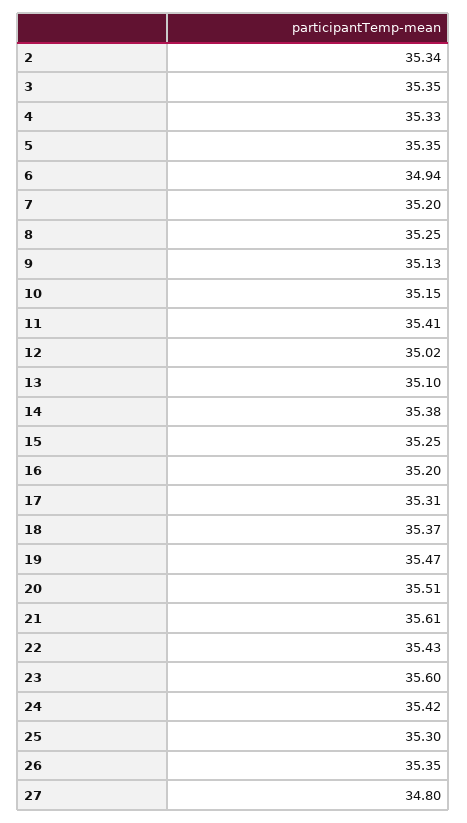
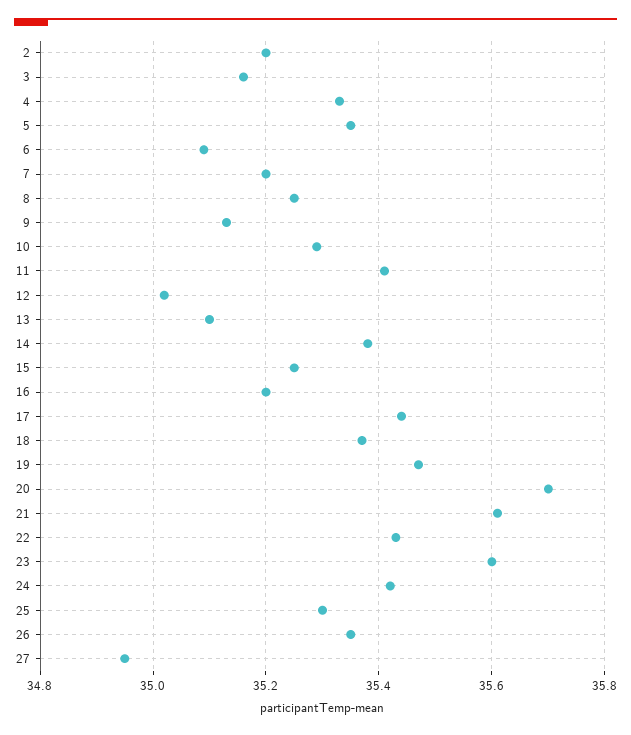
  {
-   "2": 35.34,
+   "2": 35.2,
-   "3": 35.35,
+   "3": 35.15,
    "4": 35.33,
    "5": 35.35,
-   "6": 34.94,
+   "6": 35.1,
    "7": 35.2,
    "8": 35.25,
    "9": 35.13,
-   "10": 35.15,
+   "10": 35.3,
    "11": 35.41,
    "12": 35.02,
    "13": 35.1,
    "14": 35.38,
    "15": 35.25,
    "16": 35.2,
-   "17": 35.31,
+   "17": 35.45,
    "18": 35.37,
    "19": 35.47,
-   "20": 35.51,
+   "20": 35.7,
    "21": 35.61,
    "22": 35.43,
    "23": 35.6,
    "24": 35.42,
    "25": 35.3,
    "26": 35.35,
-   "27": 34.8
+   "27": 34.95
  }

